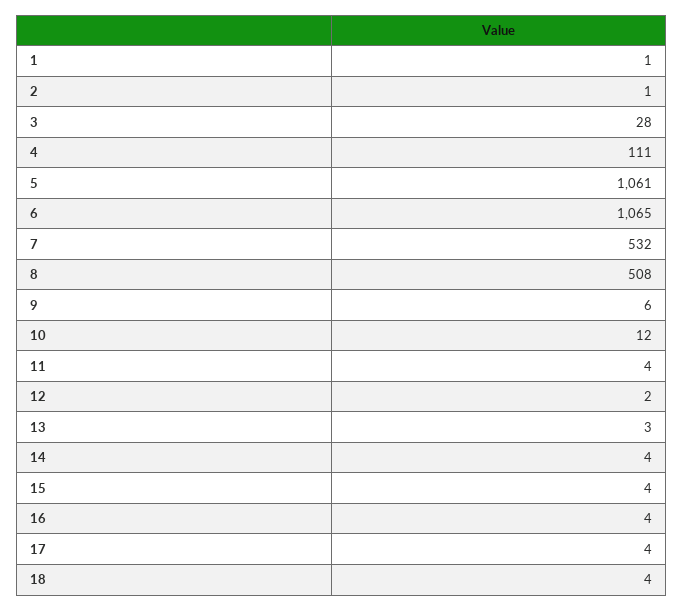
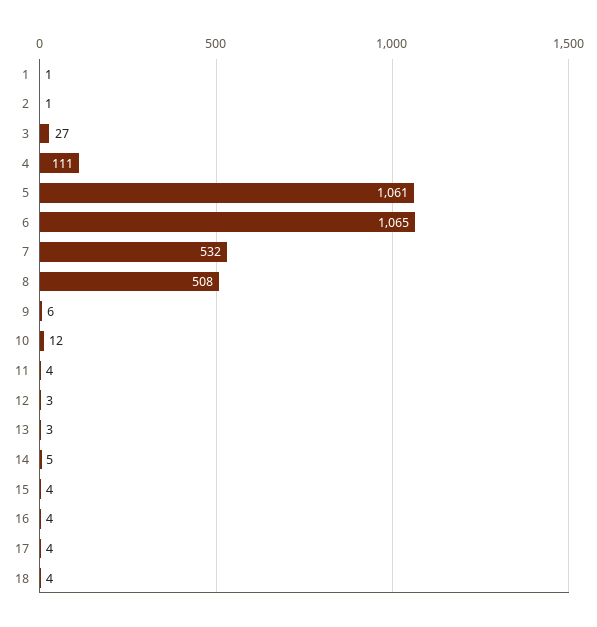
  {
    "1": 1,
    "2": 1,
-   "3": 28,
+   "3": 27,
    "4": 111,
    "5": 1061,
    "6": 1065,
    "7": 532,
    "8": 508,
    "9": 6,
    "10": 12,
    "11": 4,
-   "12": 2,
+   "12": 3,
    "13": 3,
-   "14": 4,
+   "14": 5,
    "15": 4,
    "16": 4,
    "17": 4,
    "18": 4
  }

